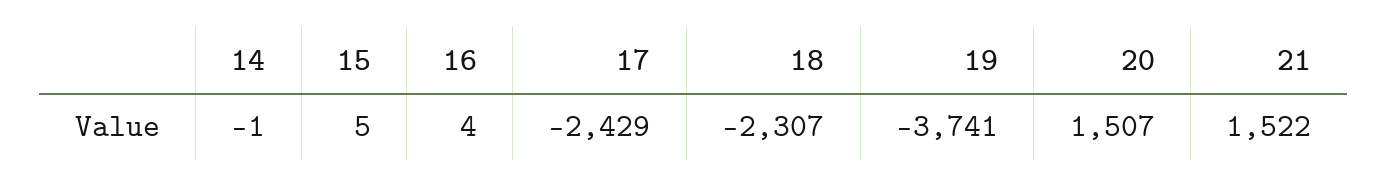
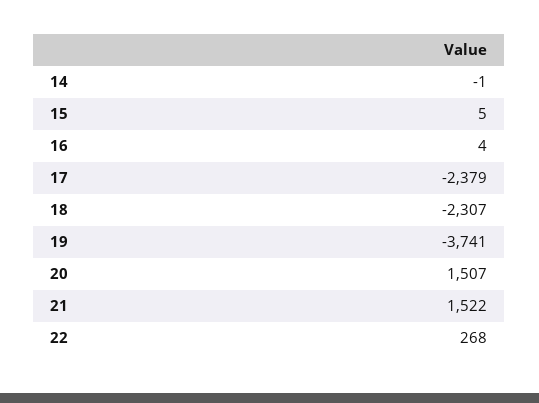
  {
    "14": -1,
    "15": 5,
    "16": 4,
-   "17": -2429,
+   "17": -2379,
    "18": -2307,
    "19": -3741,
    "20": 1507,
-   "21": 1522
+   "21": 1522,
+   "22": 268
  }

